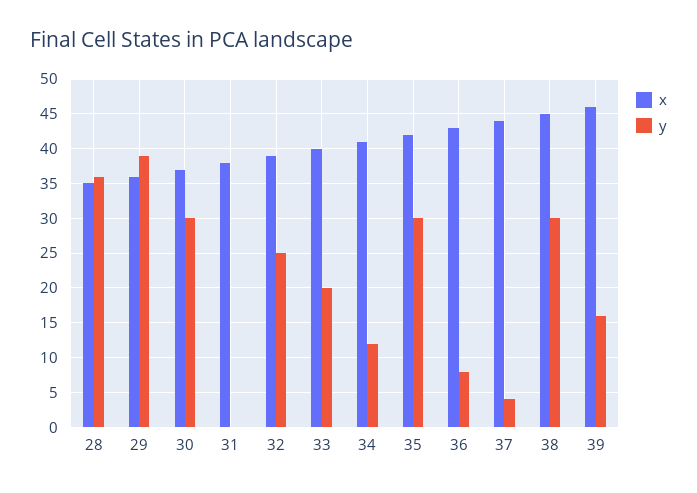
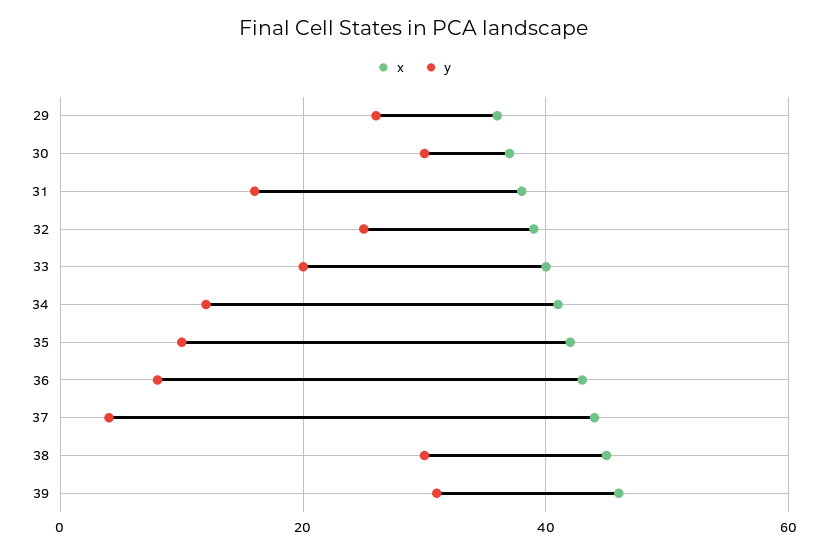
  {
    "x": {
-     "28": 35,
      "29": 36,
      "30": 37,
      "31": 38,
      "32": 39,
      "33": 40,
      "34": 41,
      "35": 42,
      "36": 43,
      "37": 44,
      "38": 45,
      "39": 46
    },
    "y": {
-     "28": 36,
-     "29": 39,
+     "29": 25,
      "30": 30,
-     "31": 0,
+     "31": 15,
      "32": 25,
      "33": 20,
      "34": 12,
-     "35": 30,
+     "35": 10,
      "36": 8,
      "37": 4,
      "38": 30,
-     "39": 16
+     "39": 30
    }
  }

